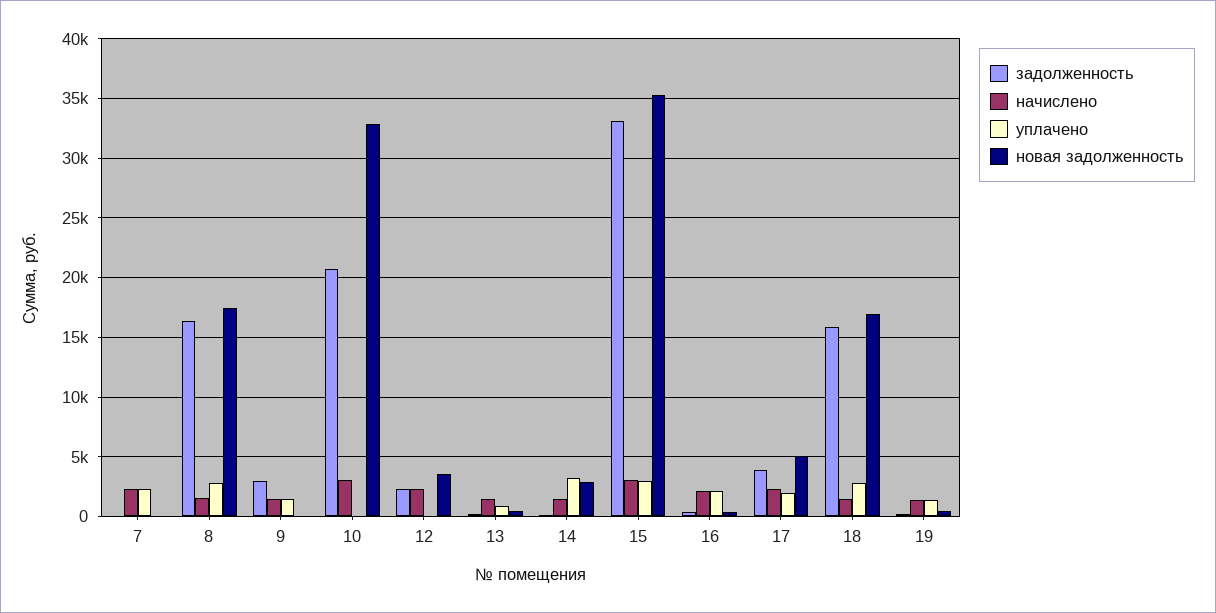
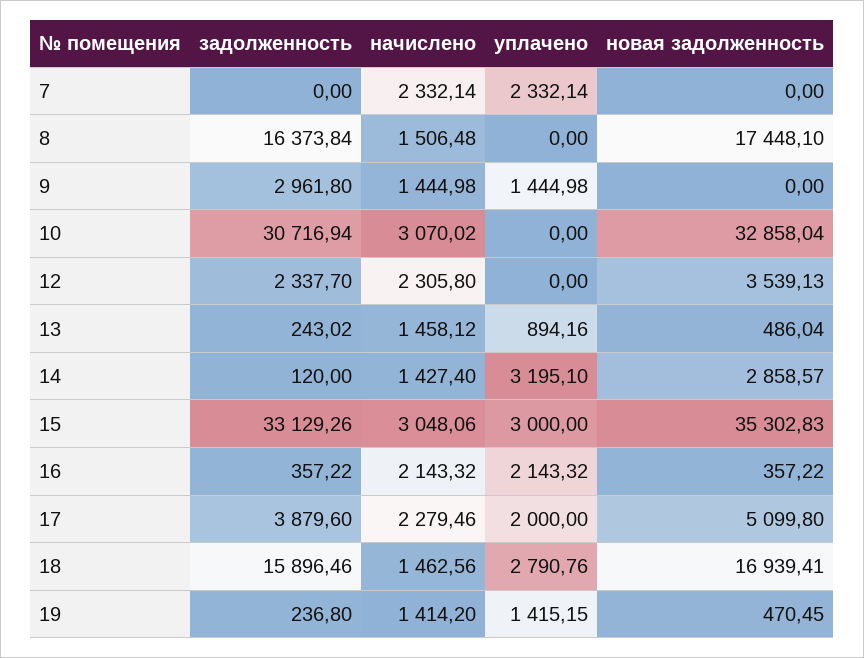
  {
    "задолженность": {
      "7": 0,
      "8": 16373.84,
      "9": 2961.8,
-     "10": 21000,
+     "10": 30716.94,
      "12": 2337.7,
      "13": 243.02,
      "14": 120,
      "15": 33129.26,
      "16": 357.22,
      "17": 3879.6,
      "18": 15896.46,
      "19": 236.8
    },
    "начислено": {
      "7": 2332.14,
      "8": 1506.48,
      "9": 1444.98,
      "10": 3070.02,
      "12": 2305.8,
      "13": 1458.12,
      "14": 1427.4,
      "15": 3048.06,
      "16": 2143.32,
      "17": 2279.46,
      "18": 1462.56,
      "19": 1414.2
    },
    "уплачено": {
      "7": 2332.14,
-     "8": 3000,
+     "8": 0,
      "9": 1444.98,
      "10": 0,
      "12": 0,
      "13": 894.16,
      "14": 3195.1,
      "15": 3000,
      "16": 2143.32,
      "17": 2000,
      "18": 2790.76,
      "19": 1415.15
    },
    "новая задолженность": {
      "7": 0,
      "8": 17448.1,
      "9": 0,
      "10": 32858.04,
      "12": 3539.13,
      "13": 486.04,
      "14": 2858.57,
      "15": 35302.83,
      "16": 357.22,
      "17": 5099.8,
      "18": 16939.41,
      "19": 470.45
    }
  }

